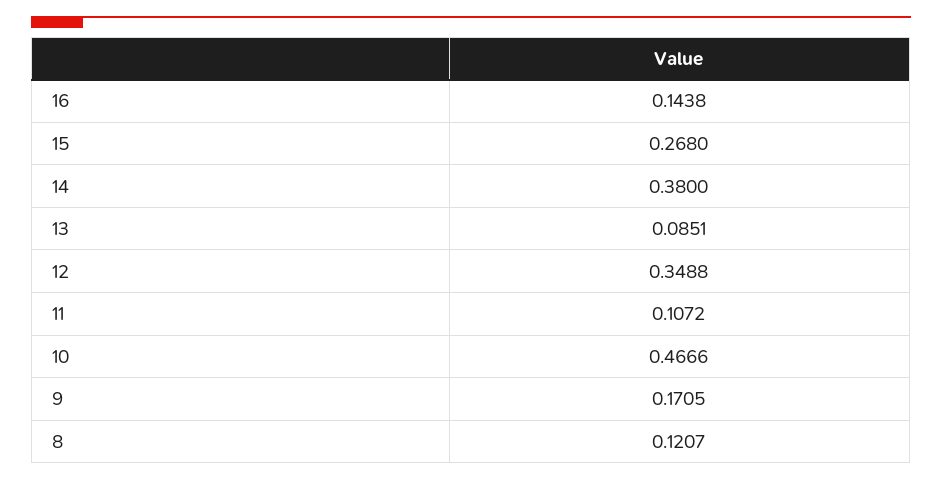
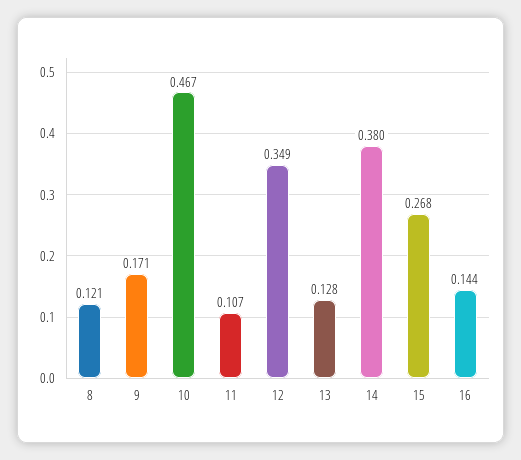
  {
    "16": 0.1438,
    "15": 0.268,
    "14": 0.38,
-   "13": 0.0851,
+   "13": 0.128,
    "12": 0.3488,
    "11": 0.1072,
    "10": 0.4666,
    "9": 0.1705,
    "8": 0.1207
  }

